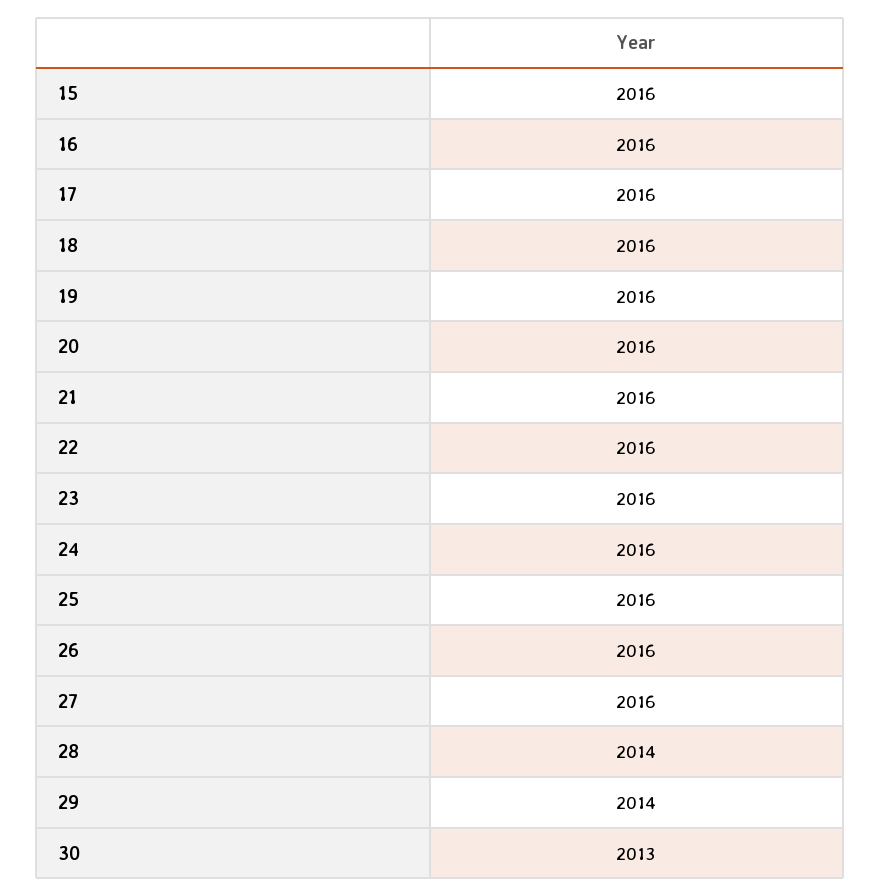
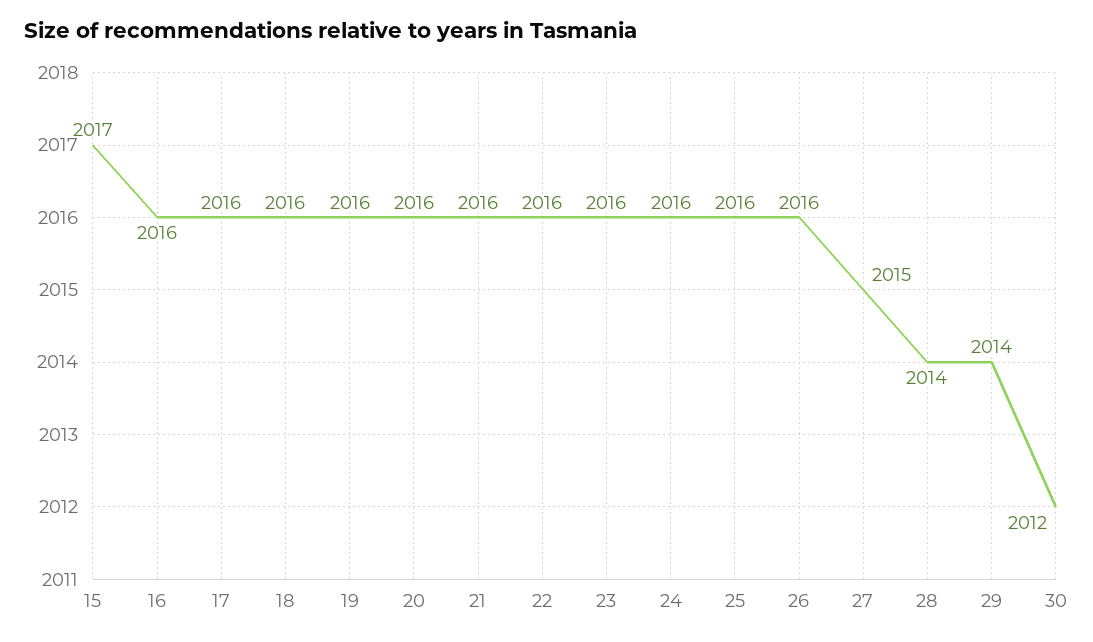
  {
-   "15": 2016,
+   "15": 2017,
    "16": 2016,
    "17": 2016,
    "18": 2016,
    "19": 2016,
    "20": 2016,
    "21": 2016,
    "22": 2016,
    "23": 2016,
    "24": 2016,
    "25": 2016,
    "26": 2016,
-   "27": 2016,
+   "27": 2015,
    "28": 2014,
    "29": 2014,
-   "30": 2013
+   "30": 2012
  }

